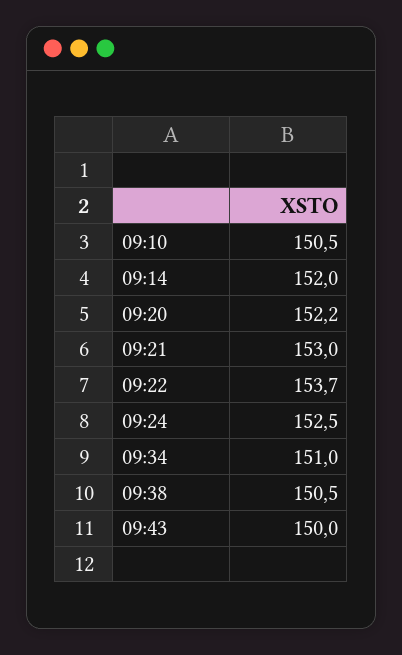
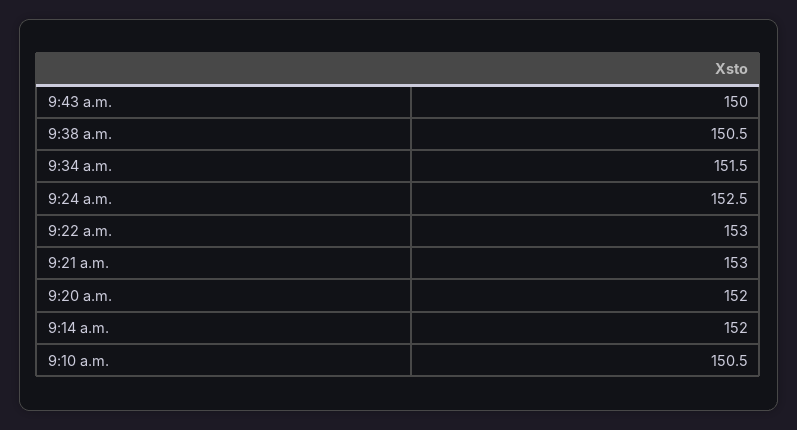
  {
    "09:10": 150.5,
    "09:14": 152,
-   "09:20": 152.2,
+   "09:20": 152,
    "09:21": 153,
-   "09:22": 153.7,
+   "09:22": 153,
    "09:24": 152.5,
-   "09:34": 151,
+   "09:34": 151.5,
    "09:38": 150.5,
    "09:43": 150
  }

